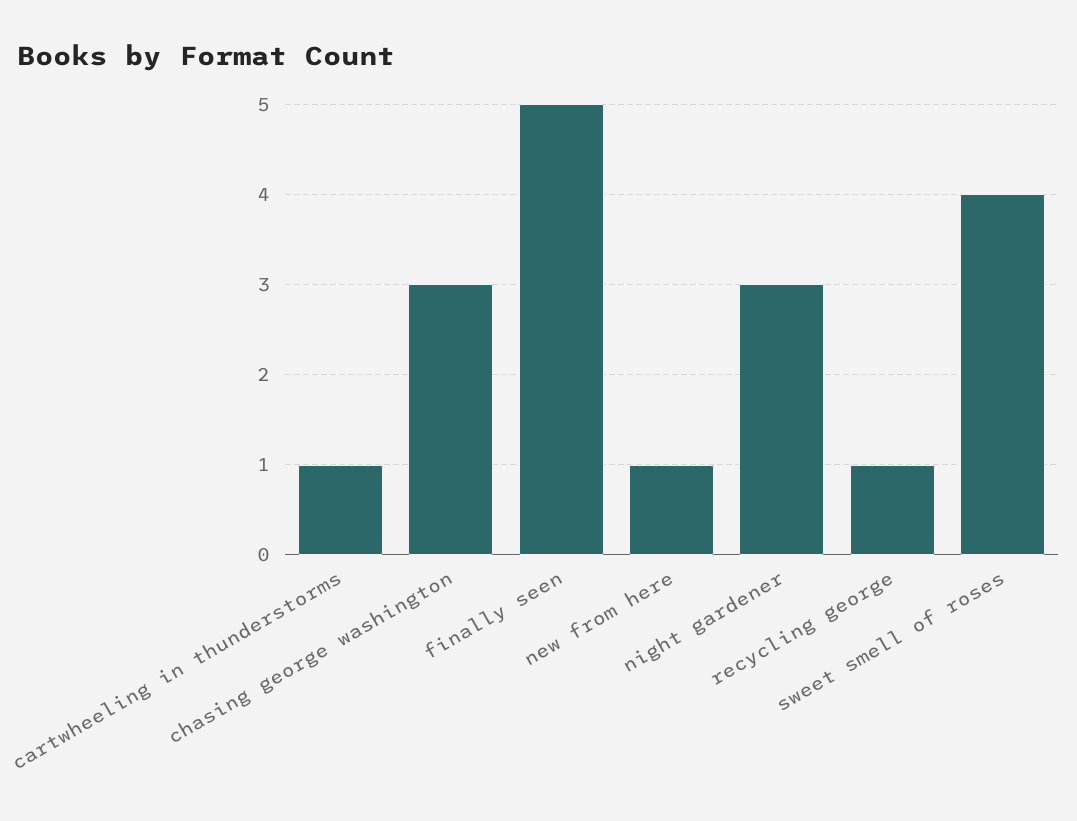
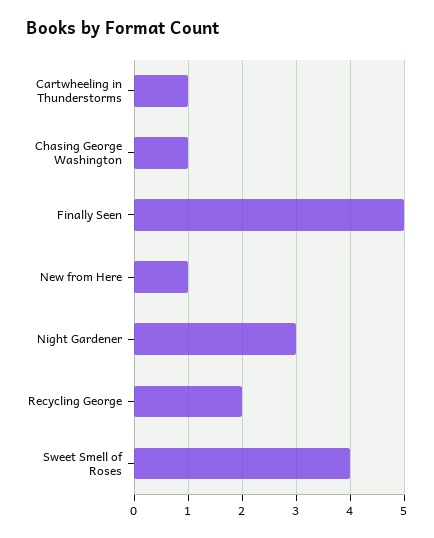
  {
    "cartwheeling in thunderstorms": 1,
-   "chasing george washington": 3,
+   "chasing george washington": 1,
    "finally seen": 5,
    "new from here": 1,
    "night gardener": 3,
-   "recycling george": 1,
+   "recycling george": 2,
    "sweet smell of roses": 4
  }

